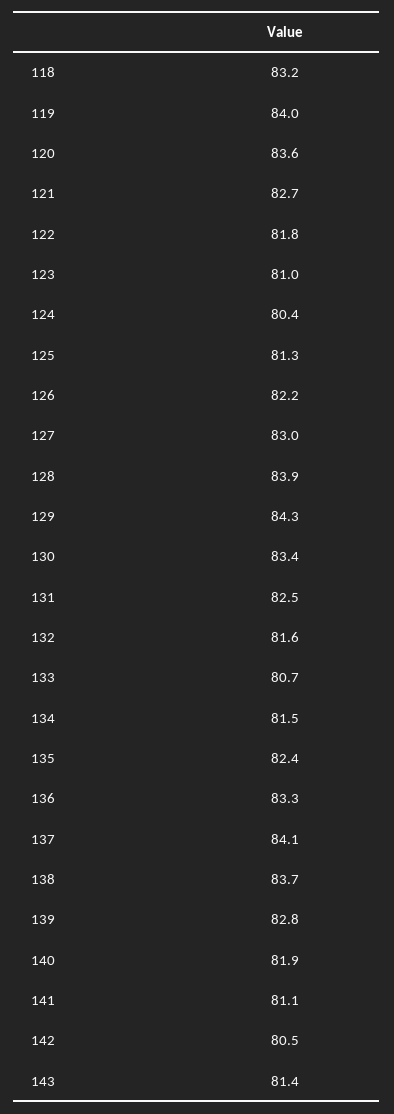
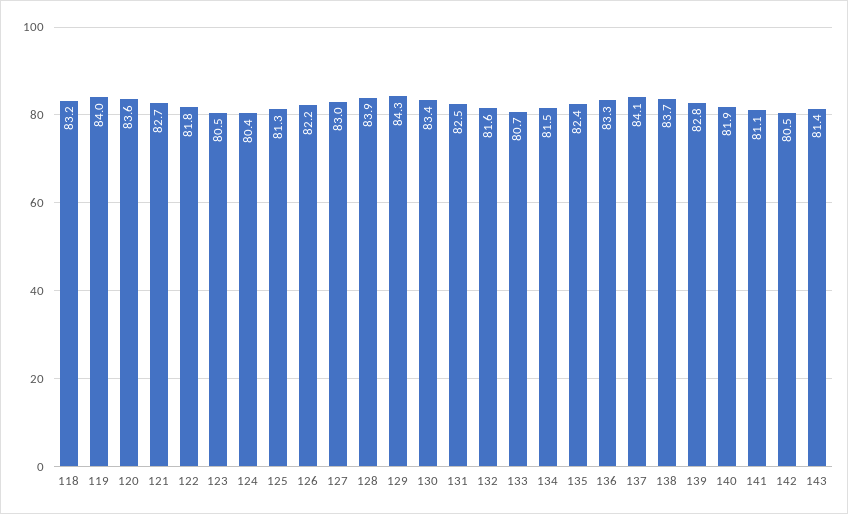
  {
    "118": 83.2,
    "119": 84,
    "120": 83.6,
    "121": 82.7,
    "122": 81.8,
-   "123": 81,
+   "123": 80.5,
    "124": 80.4,
    "125": 81.3,
    "126": 82.2,
    "127": 83,
    "128": 83.9,
    "129": 84.3,
    "130": 83.4,
    "131": 82.5,
    "132": 81.6,
    "133": 80.7,
    "134": 81.5,
    "135": 82.4,
    "136": 83.3,
    "137": 84.1,
    "138": 83.7,
    "139": 82.8,
    "140": 81.9,
    "141": 81.1,
    "142": 80.5,
    "143": 81.4
  }

